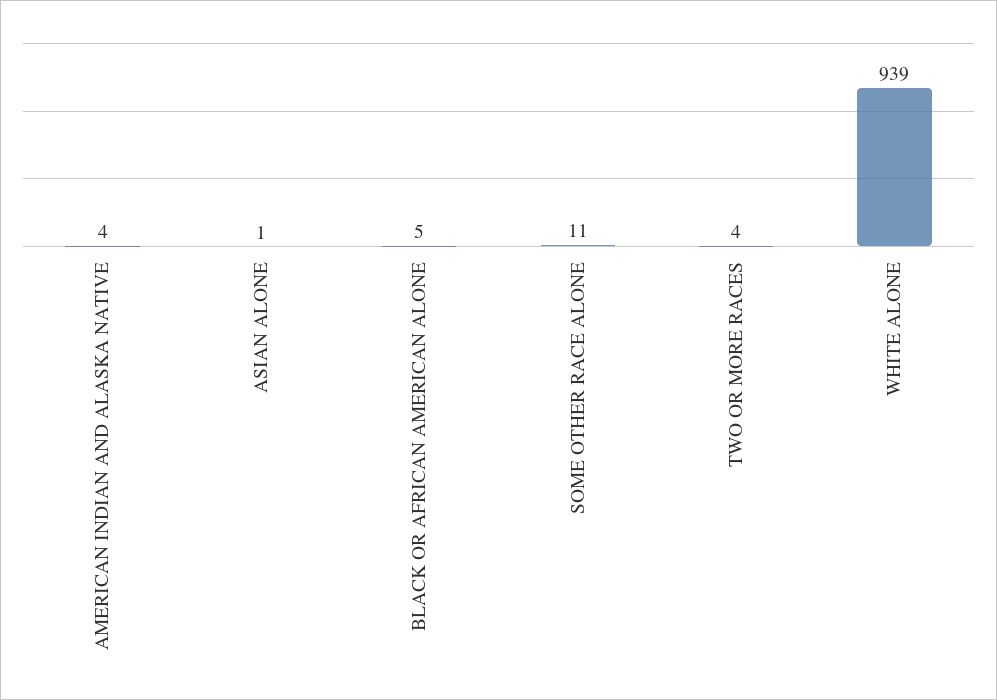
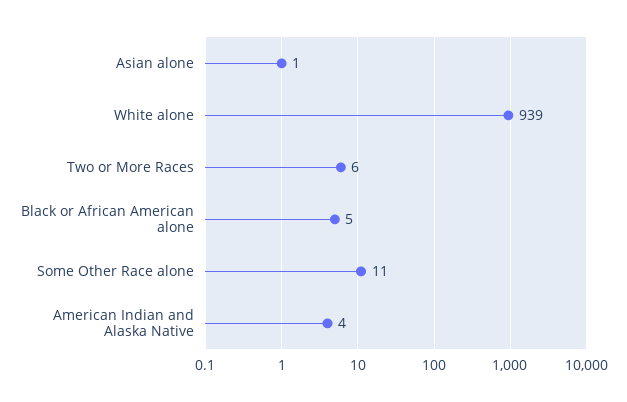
  {
    "AMERICAN INDIAN AND ALASKA NATIVE": 4,
    "ASIAN ALONE": 1,
    "BLACK OR AFRICAN AMERICAN ALONE": 5,
    "SOME OTHER RACE ALONE": 11,
-   "TWO OR MORE RACES": 4,
+   "TWO OR MORE RACES": 6,
    "WHITE ALONE": 939
  }

